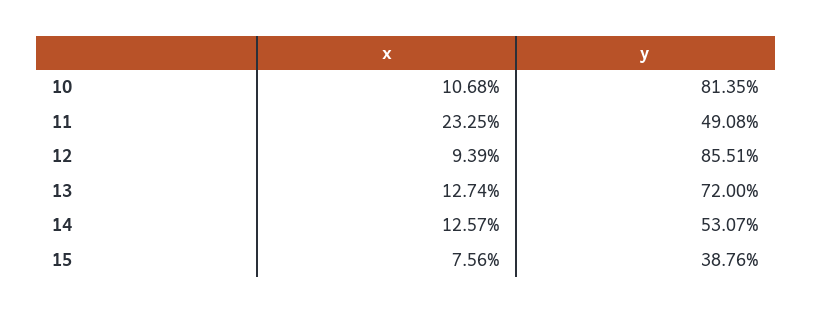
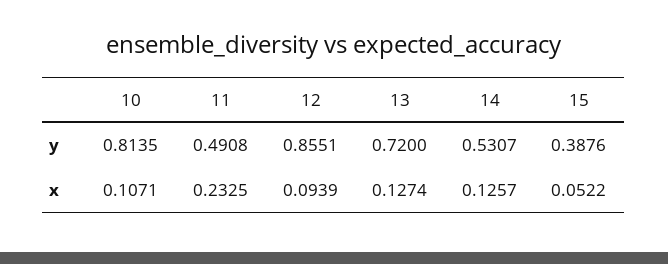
  {
    "x": {
-     "10": 0.1068,
+     "10": 0.1071,
      "11": 0.2325,
      "12": 0.0939,
      "13": 0.1274,
      "14": 0.1257,
-     "15": 0.0756
+     "15": 0.0522
    },
    "y": {
      "10": 0.8135,
      "11": 0.4908,
      "12": 0.8551,
      "13": 0.72,
      "14": 0.5307,
      "15": 0.3876
    }
  }

